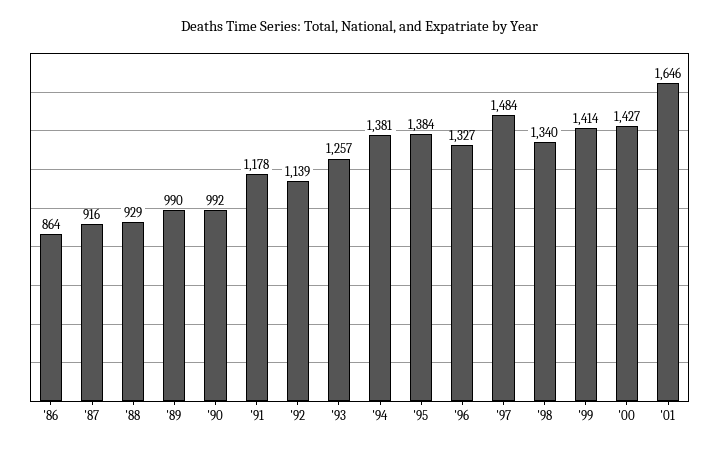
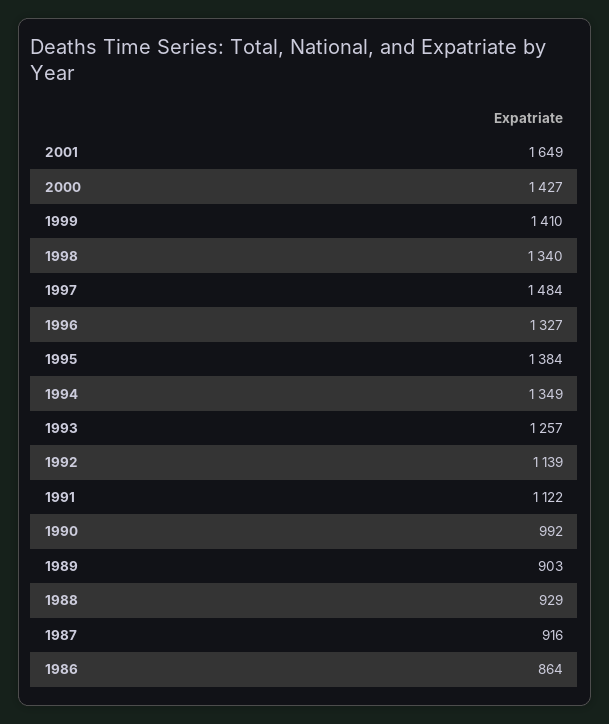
  {
    "'86": 864,
    "'87": 916,
    "'88": 929,
-   "'89": 990,
+   "'89": 903,
    "'90": 992,
-   "'91": 1178,
+   "'91": 1122,
    "'92": 1139,
    "'93": 1257,
-   "'94": 1381,
+   "'94": 1349,
    "'95": 1384,
    "'96": 1327,
    "'97": 1484,
    "'98": 1340,
-   "'99": 1414,
+   "'99": 1410,
    "'00": 1427,
-   "'01": 1646
+   "'01": 1649
  }

